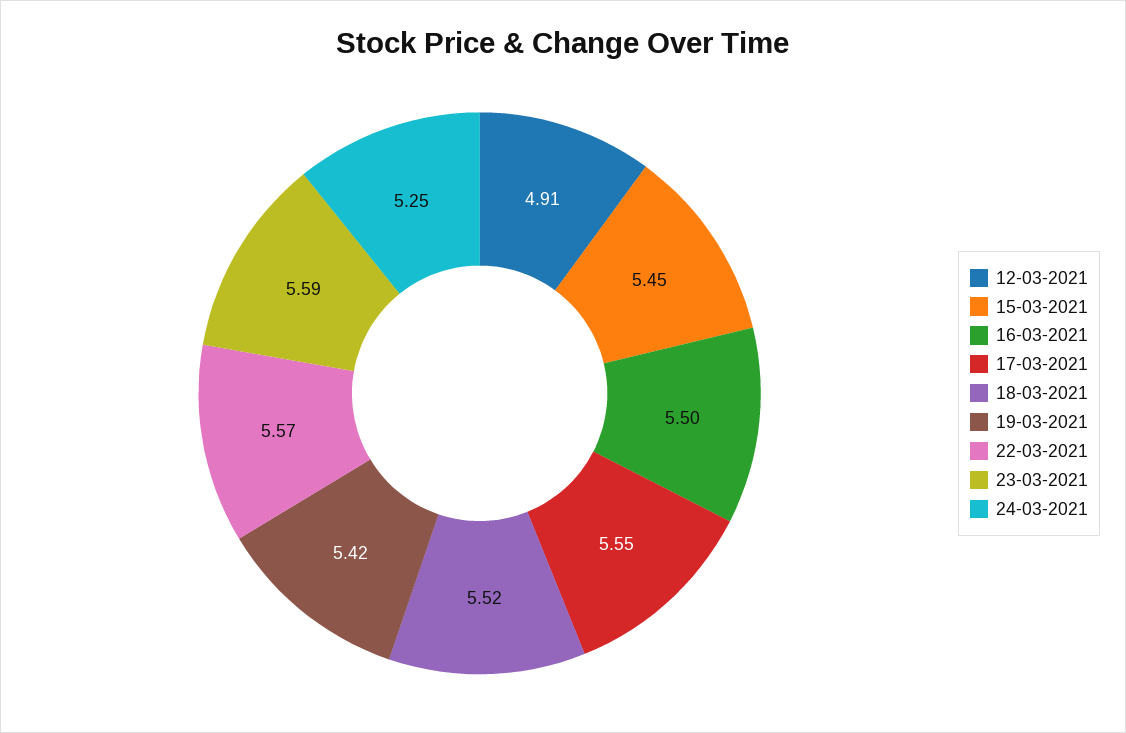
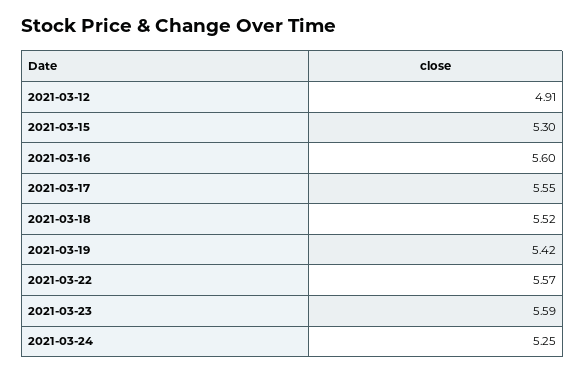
  {
    "12-03-2021": 4.91,
-   "15-03-2021": 5.45,
+   "15-03-2021": 5.3,
-   "16-03-2021": 5.5,
+   "16-03-2021": 5.6,
    "17-03-2021": 5.55,
    "18-03-2021": 5.52,
    "19-03-2021": 5.42,
    "22-03-2021": 5.57,
    "23-03-2021": 5.59,
    "24-03-2021": 5.25
  }

